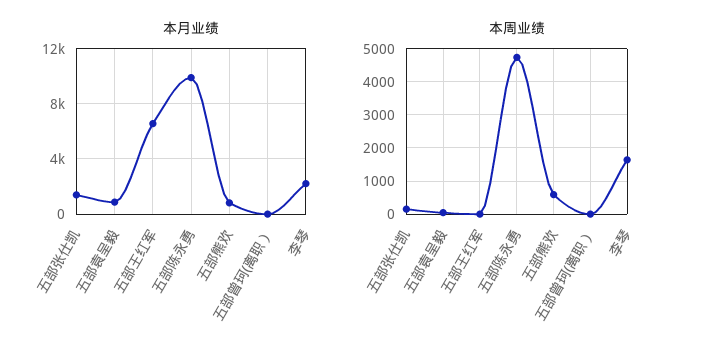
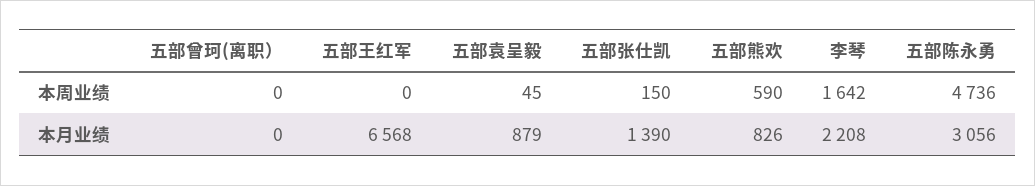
  {
    "本月业绩": {
      "五部张仕凯": 1390,
      "五部袁呈毅": 879,
      "五部王红军": 6568,
-     "五部陈永勇": 10000,
+     "五部陈永勇": 3056,
      "五部熊欢": 826,
      "五部曾珂(离职）": 0,
      "李琴": 2208
    },
    "本周业绩": {
      "五部张仕凯": 150,
      "五部袁呈毅": 45,
      "五部王红军": 0,
      "五部陈永勇": 4736,
      "五部熊欢": 590,
      "五部曾珂(离职）": 0,
      "李琴": 1642
    }
  }

